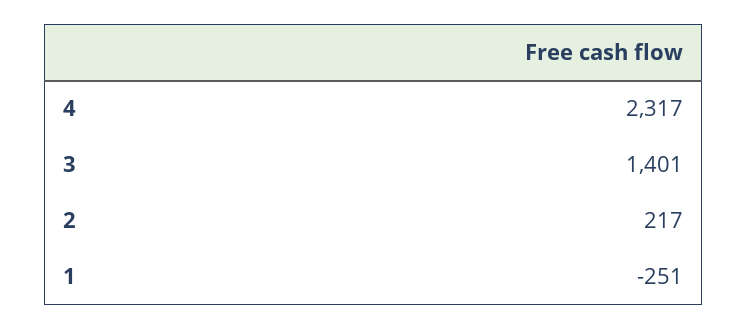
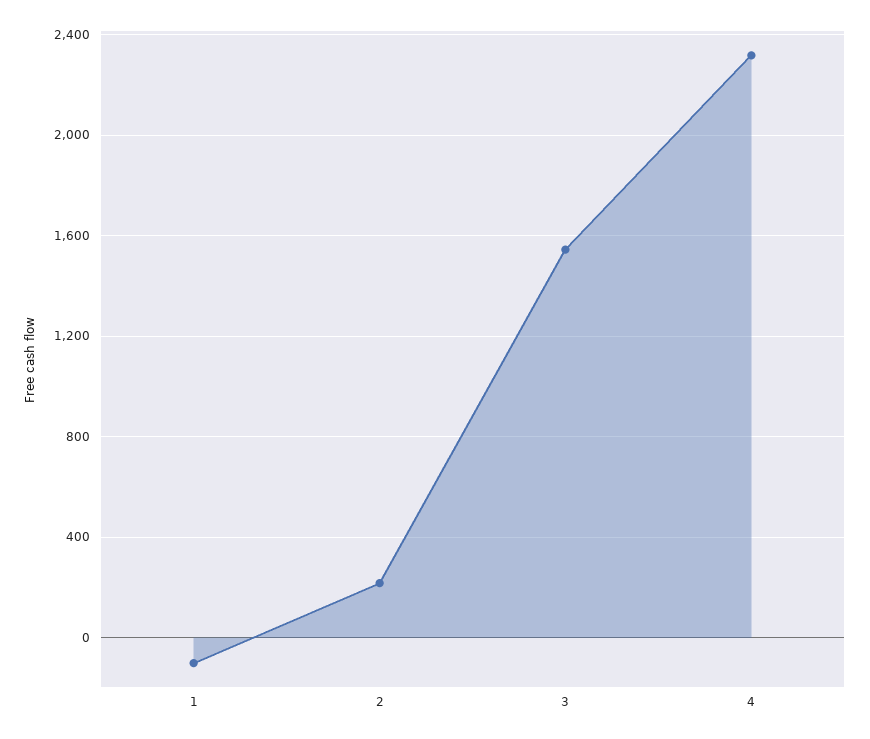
  {
    "4": 2317,
-   "3": 1401,
+   "3": 1550,
    "2": 217,
-   "1": -251
+   "1": -100
  }

